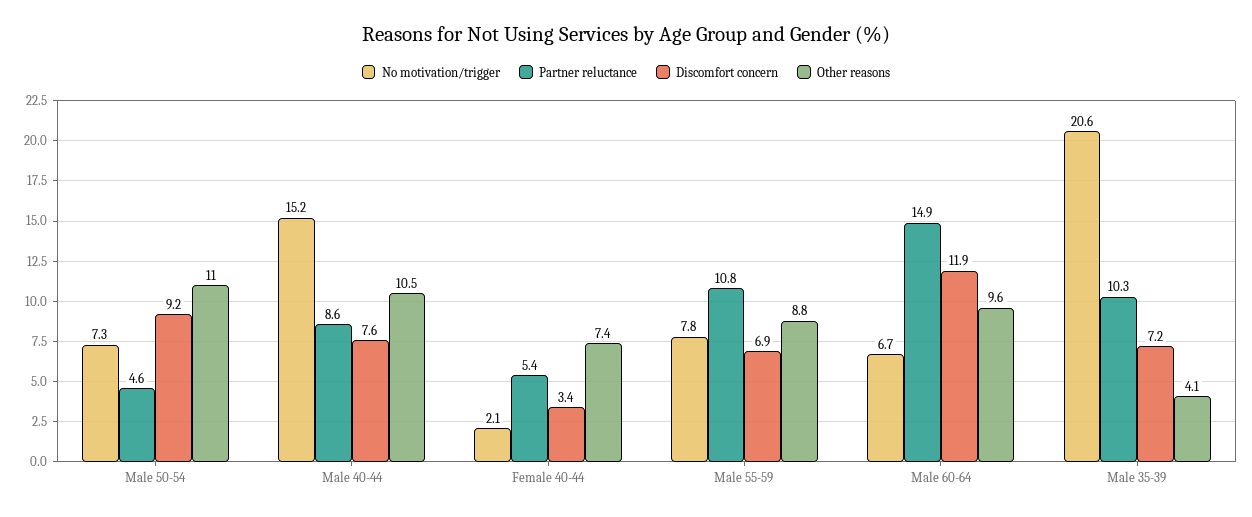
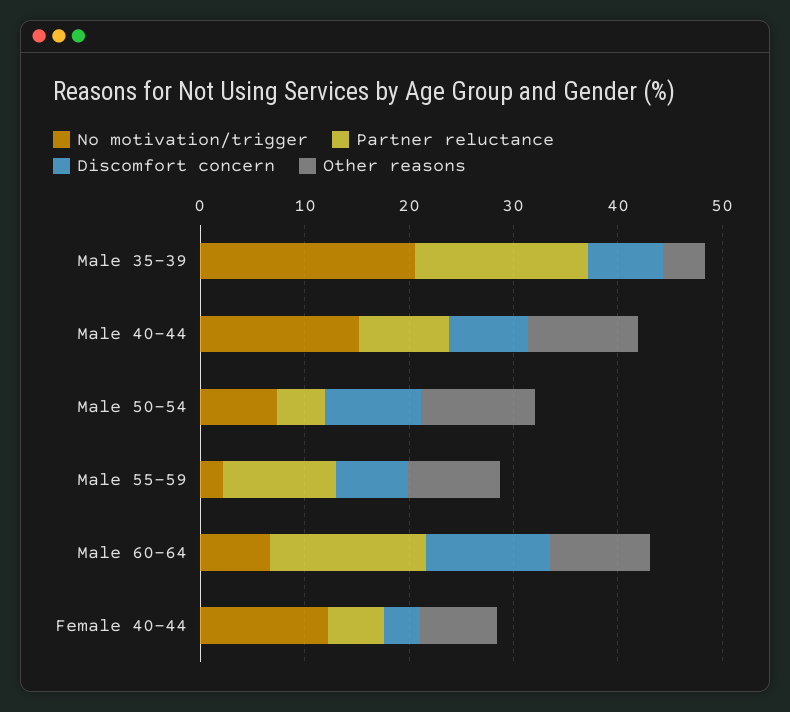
  {
    "No motivation/trigger": {
      "Male 50-54": 7.3,
      "Male 40-44": 15.2,
-     "Female 40-44": 2.1,
+     "Female 40-44": 12,
-     "Male 55-59": 7.8,
+     "Male 55-59": 2,
      "Male 60-64": 6.7,
      "Male 35-39": 20.6
    },
    "Partner reluctance": {
      "Male 50-54": 4.6,
      "Male 40-44": 8.6,
      "Female 40-44": 5.4,
      "Male 55-59": 10.8,
      "Male 60-64": 14.9,
-     "Male 35-39": 10.3
+     "Male 35-39": 16
    },
    "Discomfort concern": {
      "Male 50-54": 9.2,
      "Male 40-44": 7.6,
      "Female 40-44": 3.4,
      "Male 55-59": 6.9,
      "Male 60-64": 11.9,
      "Male 35-39": 7.2
    },
    "Other reasons": {
      "Male 50-54": 11,
      "Male 40-44": 10.5,
      "Female 40-44": 7.4,
      "Male 55-59": 8.8,
      "Male 60-64": 9.6,
      "Male 35-39": 4.1
    }
  }

